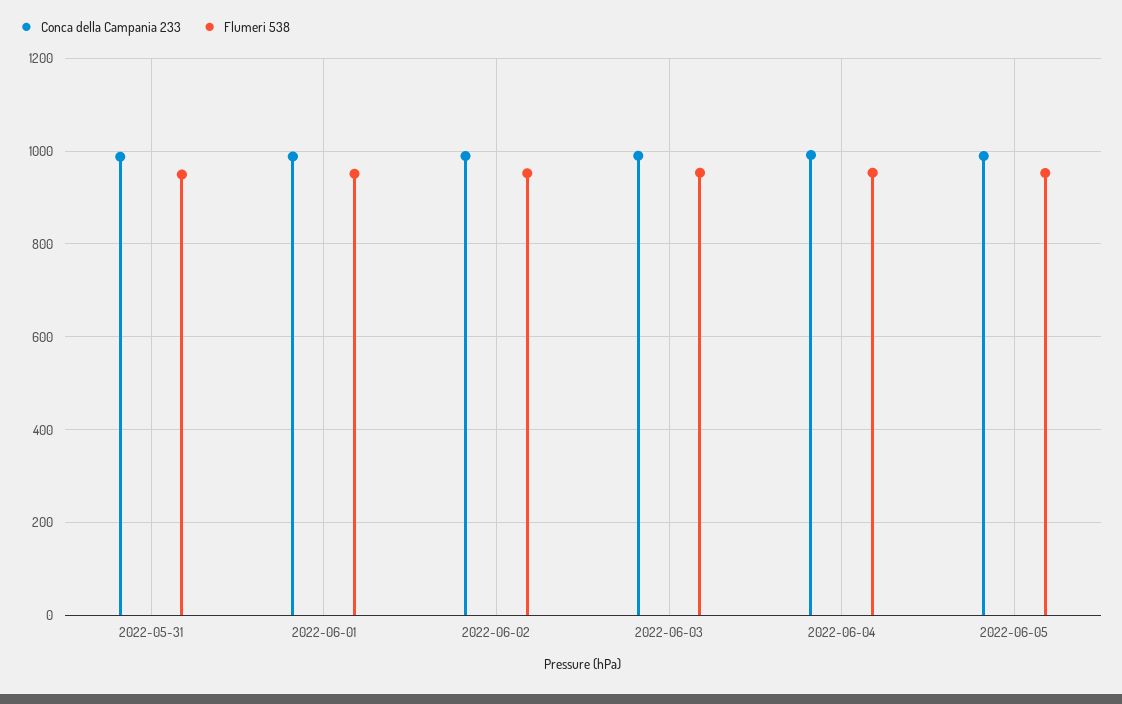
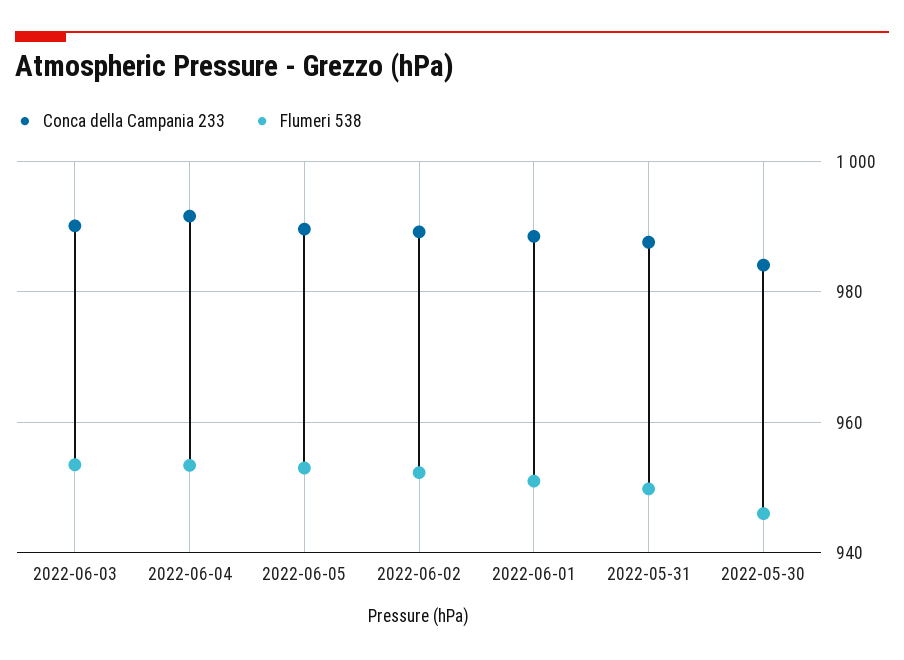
  {
    "Conca della Campania 233": {
      "2022-05-31": 988,
      "2022-06-01": 988,
      "2022-06-02": 990,
      "2022-06-03": 990,
      "2022-06-04": 992,
-     "2022-06-05": 990
+     "2022-06-05": 990,
+     "2022-05-30": 984
    },
    "Flumeri 538": {
      "2022-05-31": 950,
      "2022-06-01": 952,
      "2022-06-02": 952,
      "2022-06-03": 954,
      "2022-06-04": 954,
-     "2022-06-05": 954
+     "2022-06-05": 954,
+     "2022-05-30": 946
    }
  }

